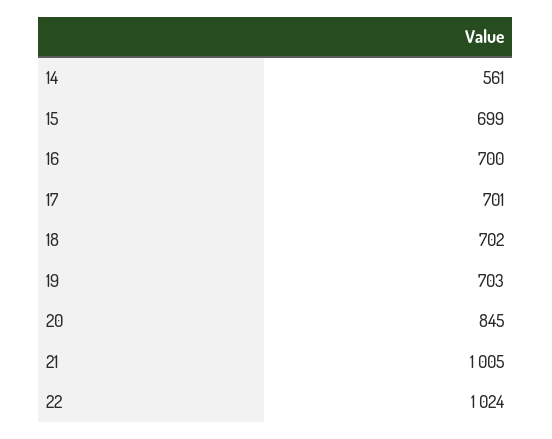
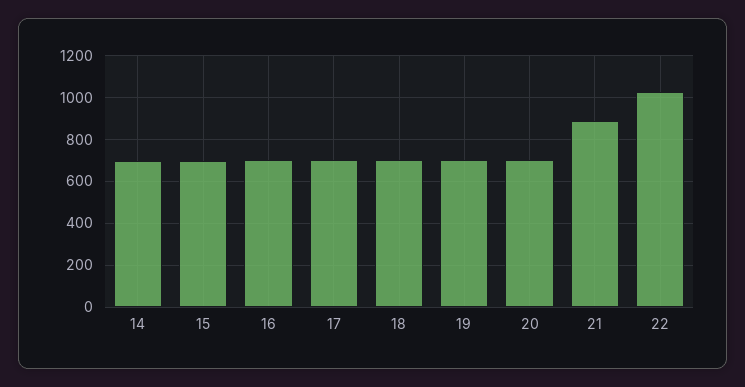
  {
-   "14": 561,
+   "14": 700,
    "15": 699,
    "16": 700,
    "17": 701,
    "18": 702,
    "19": 703,
-   "20": 845,
+   "20": 700,
-   "21": 1005,
+   "21": 900,
    "22": 1024
  }

